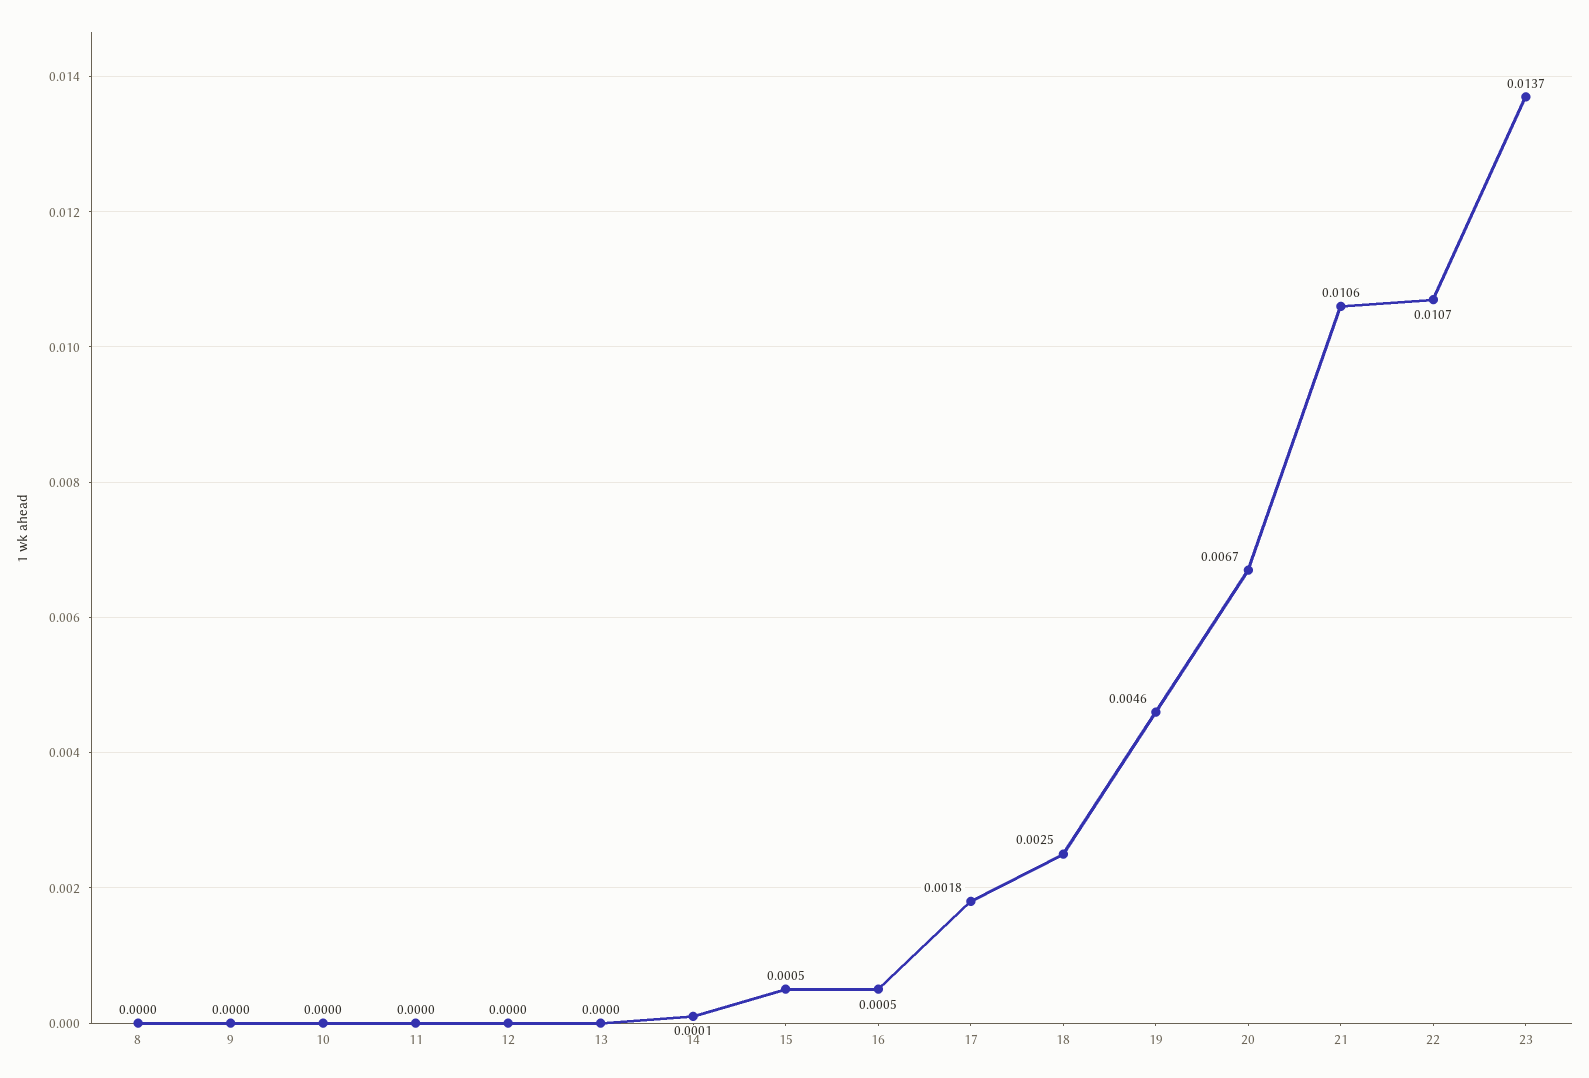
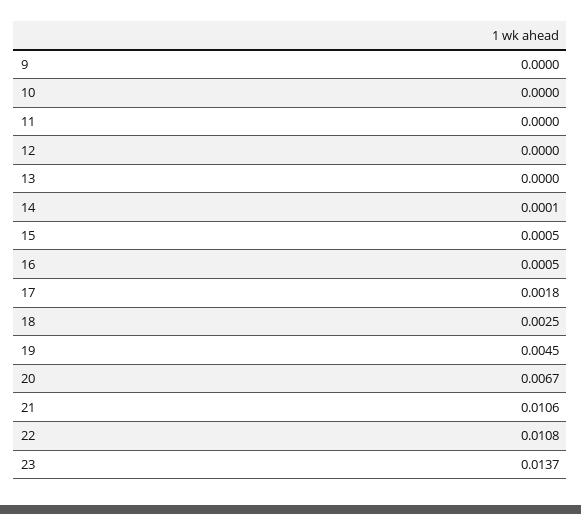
  {
-   "8": 0,
    "9": 0,
    "10": 0,
    "11": 0,
    "12": 0,
    "13": 0,
    "14": 0.0001,
    "15": 0.0005,
    "16": 0.0005,
    "17": 0.0018,
    "18": 0.0025,
-   "19": 0.0046,
+   "19": 0.0045,
    "20": 0.0067,
    "21": 0.0106,
-   "22": 0.0107,
+   "22": 0.0108,
    "23": 0.0137
  }

